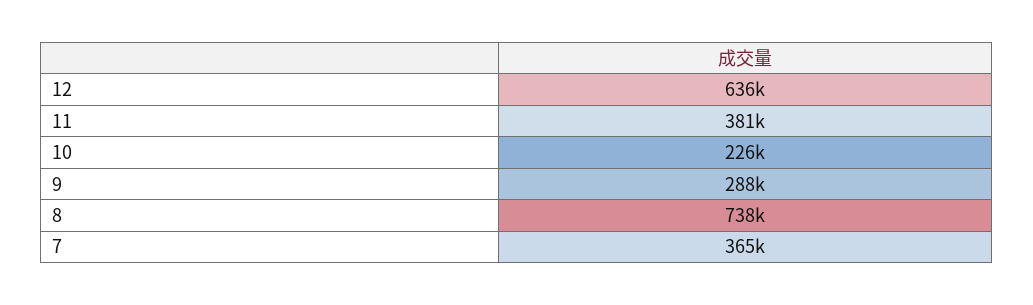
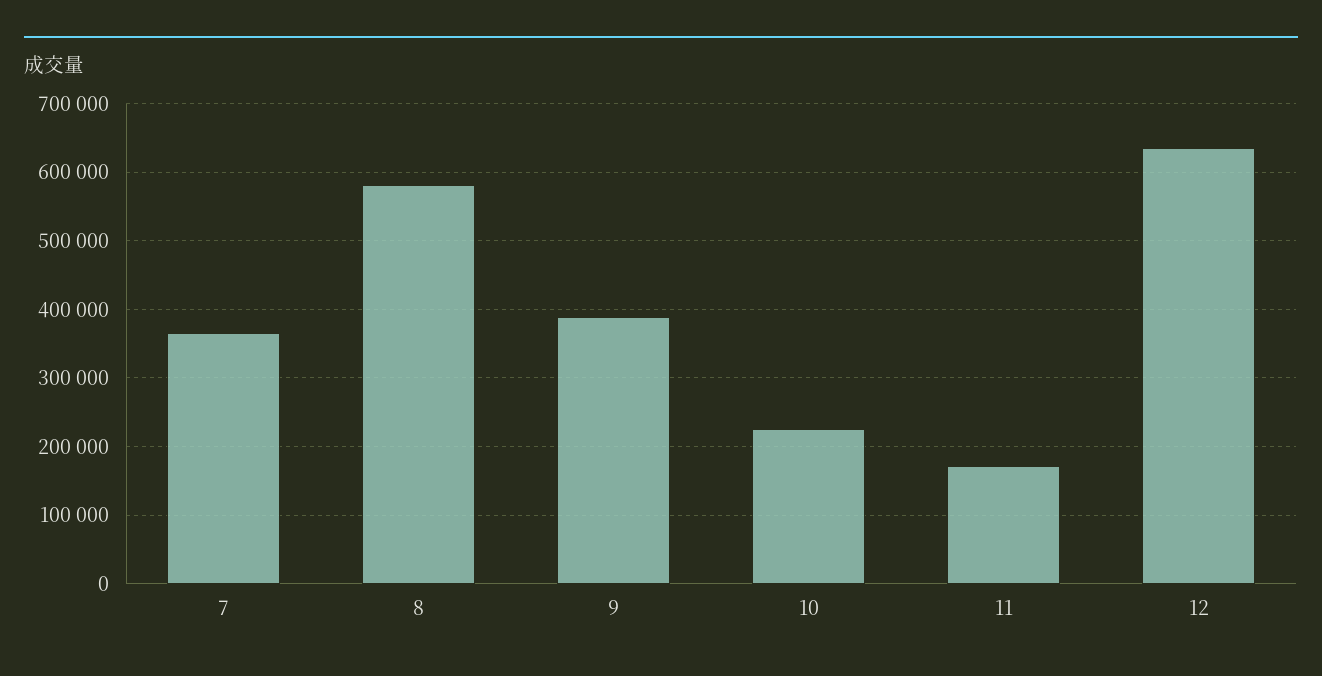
  {
    "12": 636000,
-   "11": 381000,
+   "11": 170000,
    "10": 226000,
-   "9": 288000,
+   "9": 390000,
-   "8": 738000,
+   "8": 580000,
    "7": 365000
  }

